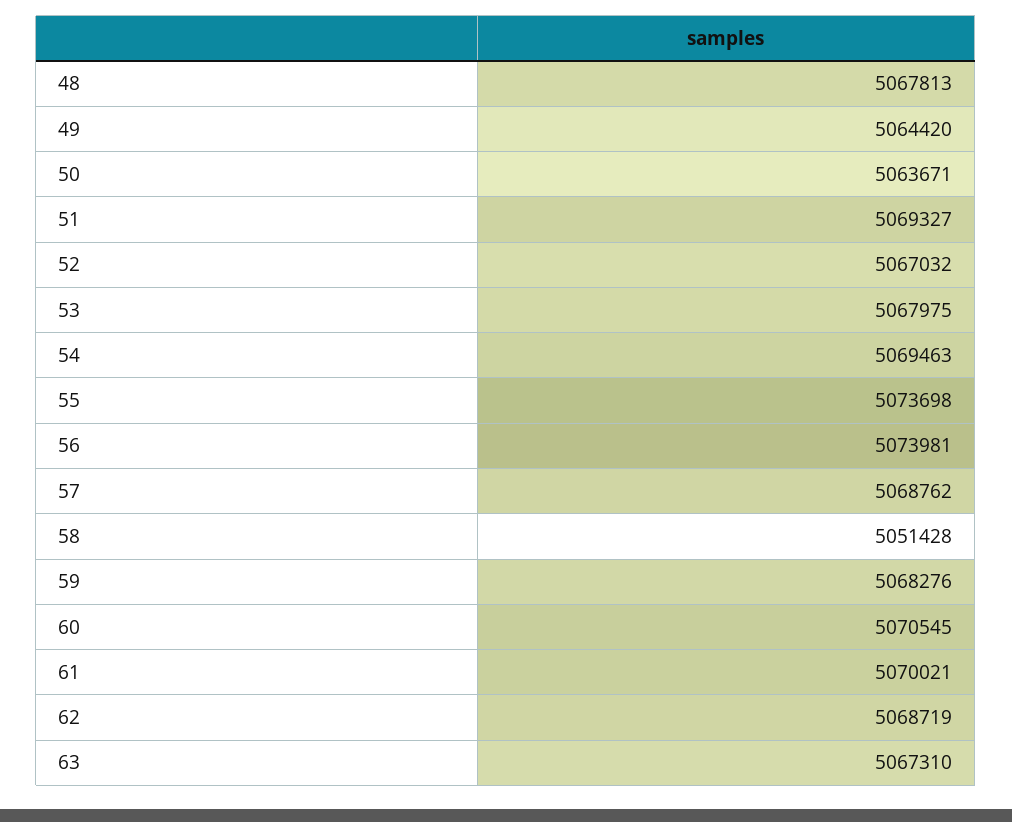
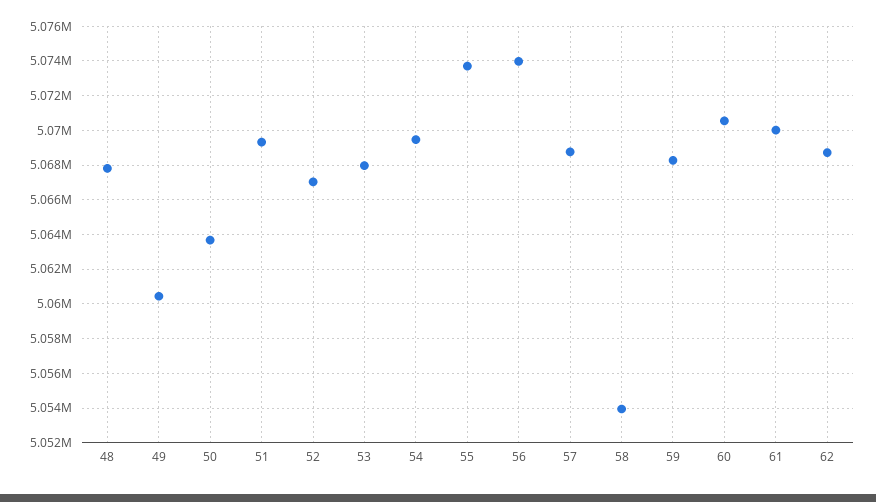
  {
    "48": 5067813,
-   "49": 5064420,
+   "49": 5060500,
    "50": 5063671,
    "51": 5069327,
    "52": 5067032,
    "53": 5067975,
    "54": 5069463,
    "55": 5073698,
    "56": 5073981,
    "57": 5068762,
-   "58": 5051428,
+   "58": 5054000,
    "59": 5068276,
    "60": 5070545,
    "61": 5070021,
-   "62": 5068719,
+   "62": 5068719
-   "63": 5067310
  }

